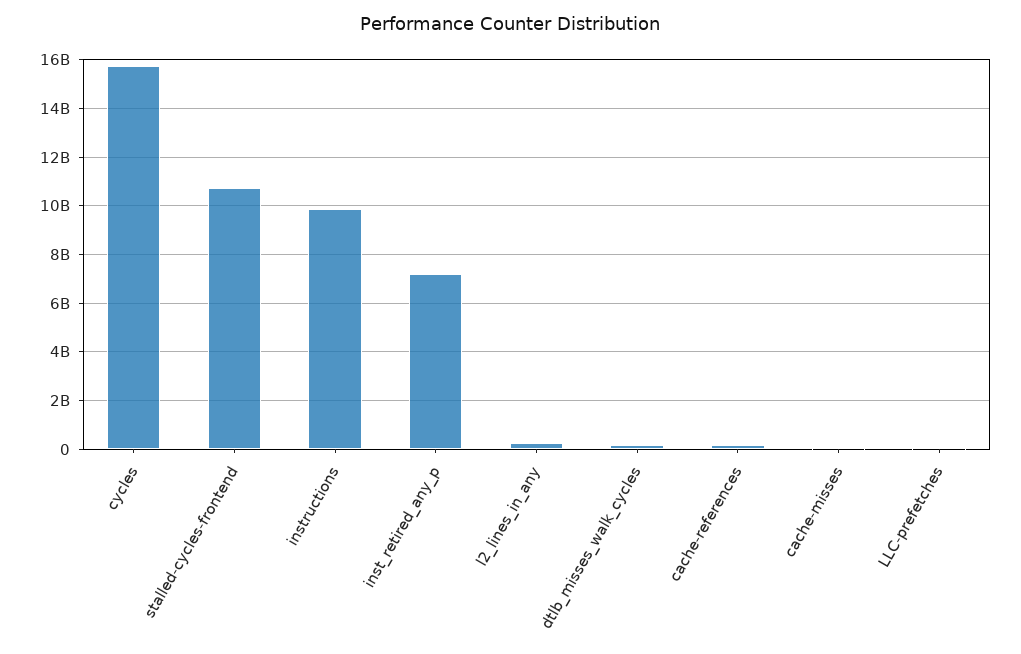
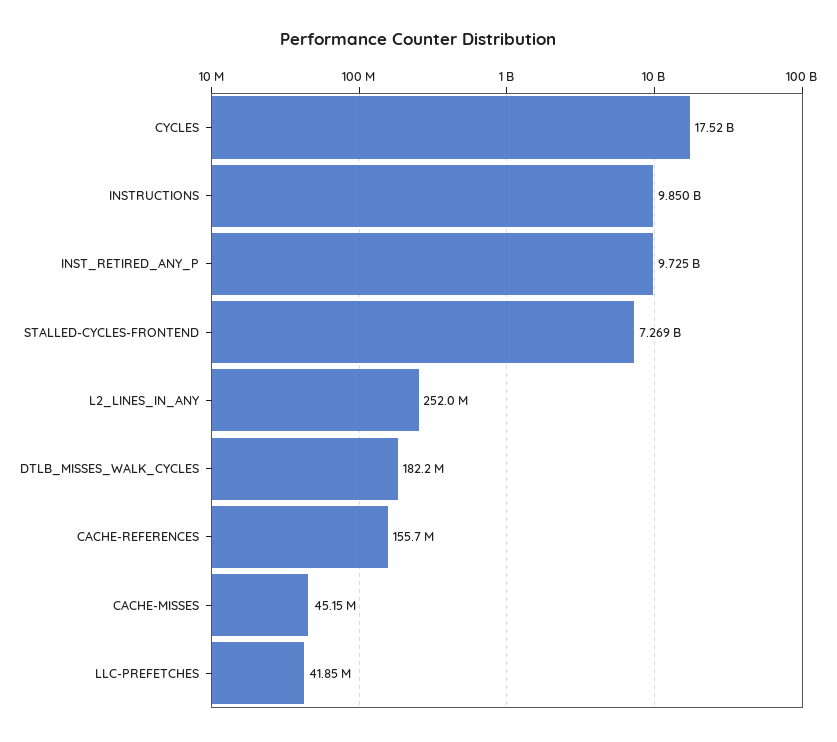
  {
-   "cycles": 15750000000,
+   "cycles": 17520000000,
-   "stalled-cycles-frontend": 10750000000,
+   "stalled-cycles-frontend": 7269000000,
    "instructions": 9850000000,
-   "inst_retired_any_p": 7250000000,
+   "inst_retired_any_p": 9725000000,
    "l2_lines_in_any": 252000000,
    "dtlb_misses_walk_cycles": 182200000,
    "cache-references": 155700000,
    "cache-misses": 45150000,
    "LLC-prefetches": 41850000
  }

